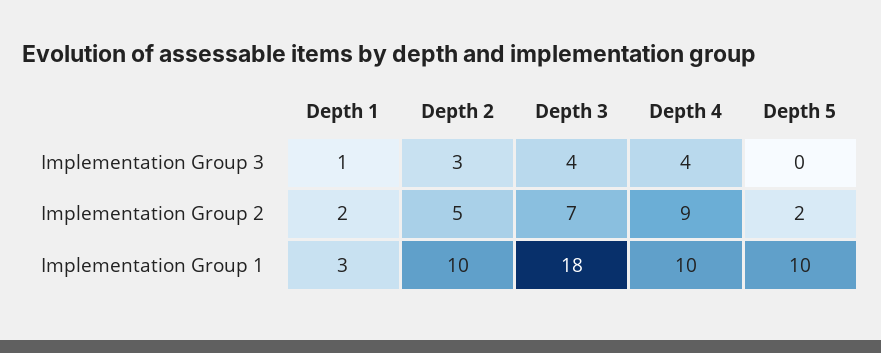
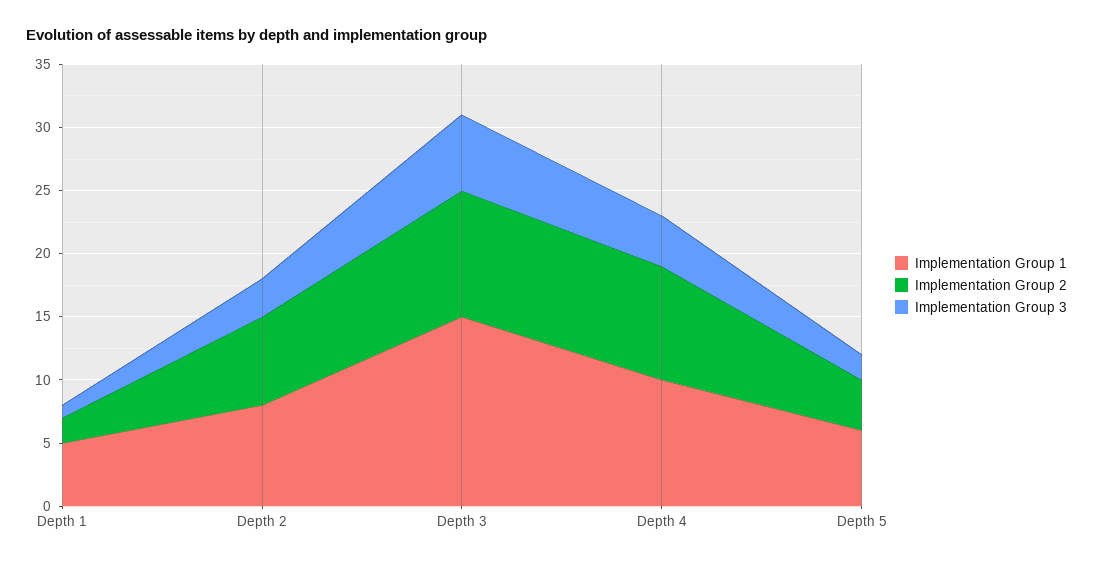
  {
    "Implementation Group 3": {
      "Depth 1": 1,
      "Depth 2": 3,
-     "Depth 3": 4,
+     "Depth 3": 6,
      "Depth 4": 4,
-     "Depth 5": 0
+     "Depth 5": 2
    },
    "Implementation Group 2": {
      "Depth 1": 2,
-     "Depth 2": 5,
+     "Depth 2": 7,
-     "Depth 3": 7,
+     "Depth 3": 10,
      "Depth 4": 9,
-     "Depth 5": 2
+     "Depth 5": 4
    },
    "Implementation Group 1": {
-     "Depth 1": 3,
+     "Depth 1": 5,
-     "Depth 2": 10,
+     "Depth 2": 8,
-     "Depth 3": 18,
+     "Depth 3": 15,
      "Depth 4": 10,
-     "Depth 5": 10
+     "Depth 5": 6
    }
  }

